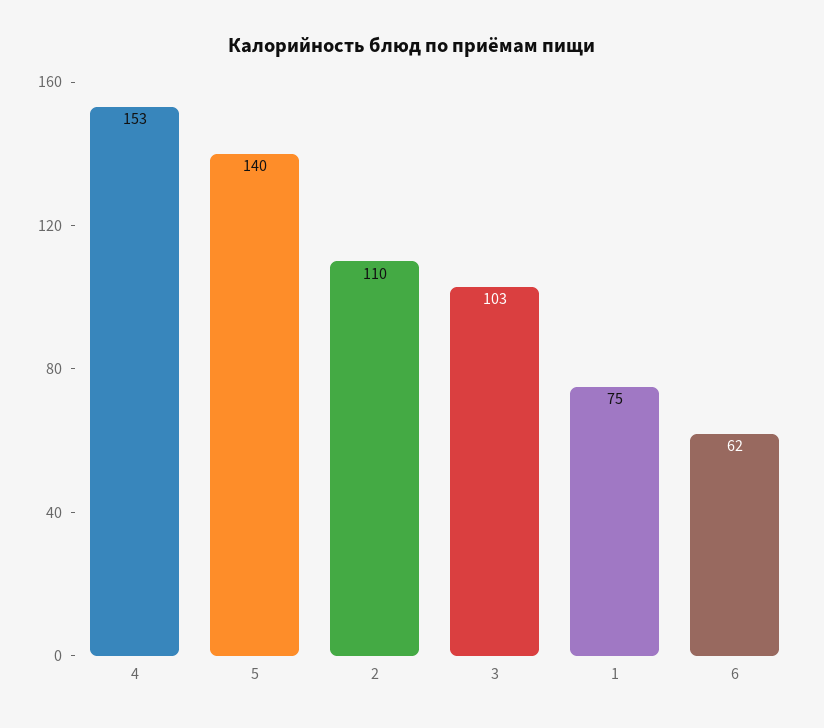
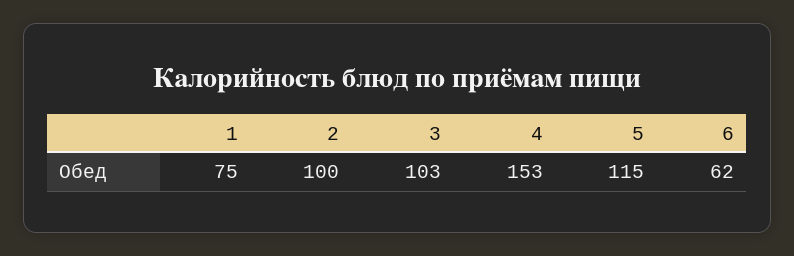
  {
    "4": 153,
-   "5": 140,
+   "5": 115,
-   "2": 110,
+   "2": 100,
    "3": 103,
    "1": 75,
    "6": 62
  }

